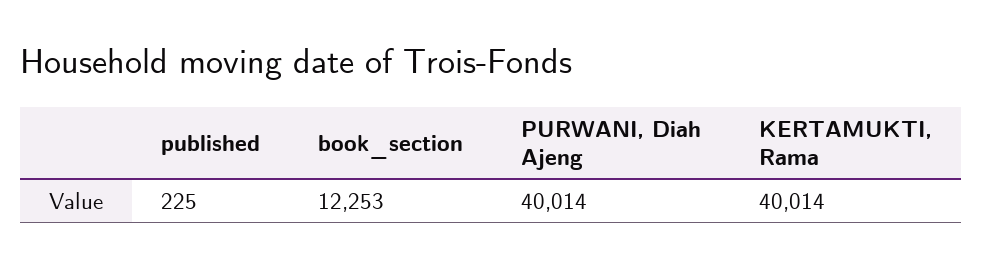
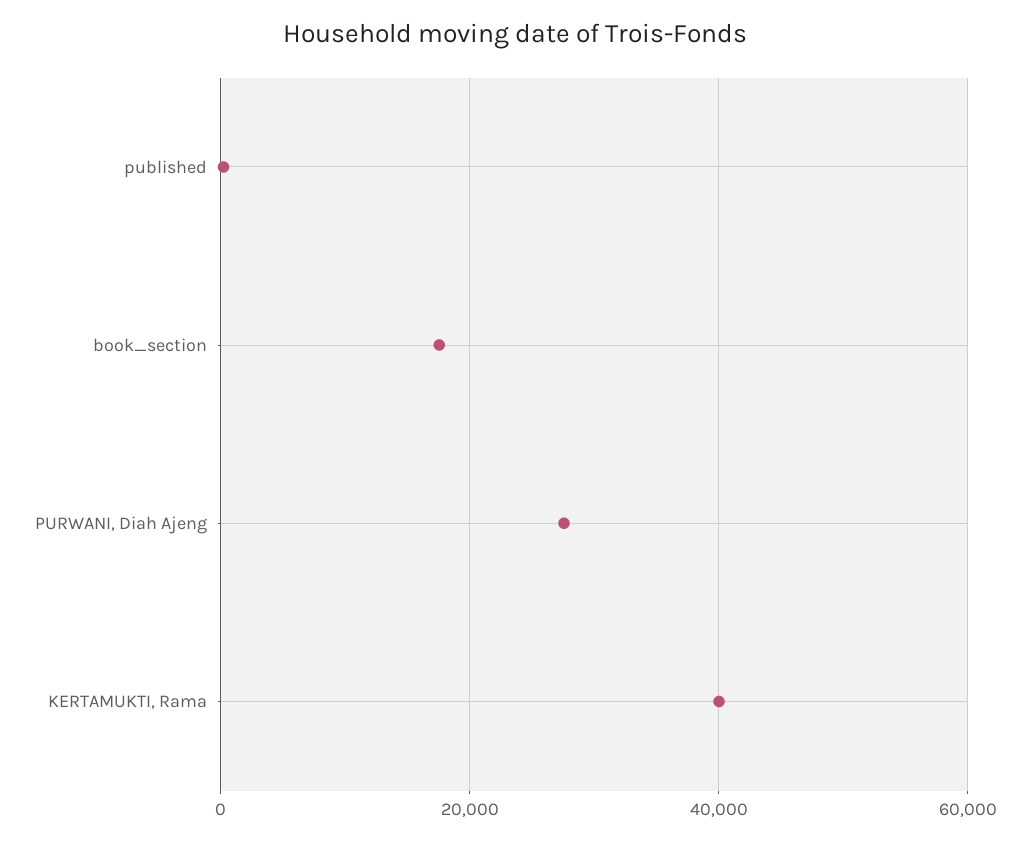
  {
    "published": 225,
-   "book_section": 12253,
+   "book_section": 18000,
-   "PURWANI, Diah Ajeng": 40014,
+   "PURWANI, Diah Ajeng": 28000,
    "KERTAMUKTI, Rama": 40014
  }

